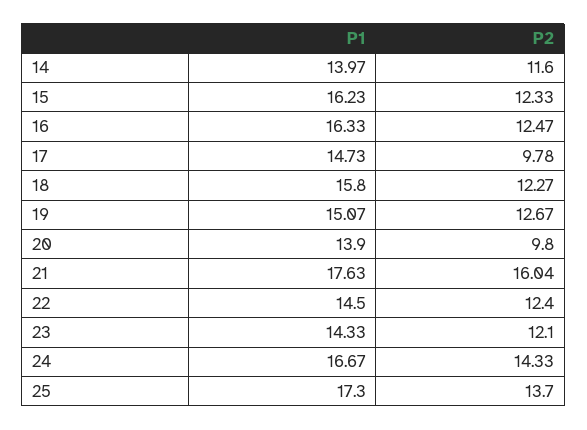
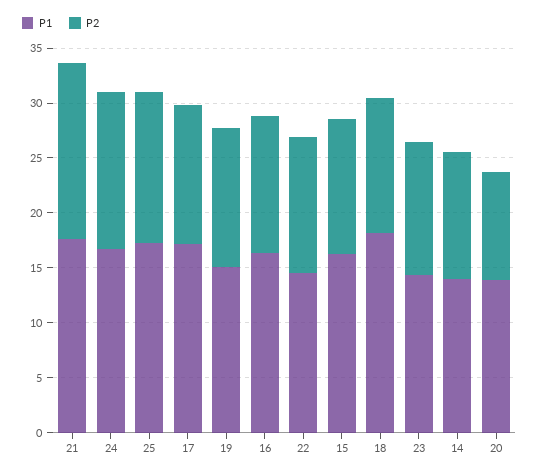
  {
    "P1": {
      "14": 13.97,
      "15": 16.23,
      "16": 16.33,
-     "17": 14.73,
+     "17": 17,
-     "18": 15.8,
+     "18": 18,
      "19": 15.07,
      "20": 13.9,
      "21": 17.63,
      "22": 14.5,
      "23": 14.33,
      "24": 16.67,
      "25": 17.3
    },
    "P2": {
      "14": 11.6,
      "15": 12.33,
      "16": 12.47,
-     "17": 9.78,
+     "17": 13,
      "18": 12.27,
      "19": 12.67,
      "20": 9.8,
      "21": 16.04,
      "22": 12.4,
      "23": 12.1,
      "24": 14.33,
      "25": 13.7
    }
  }

